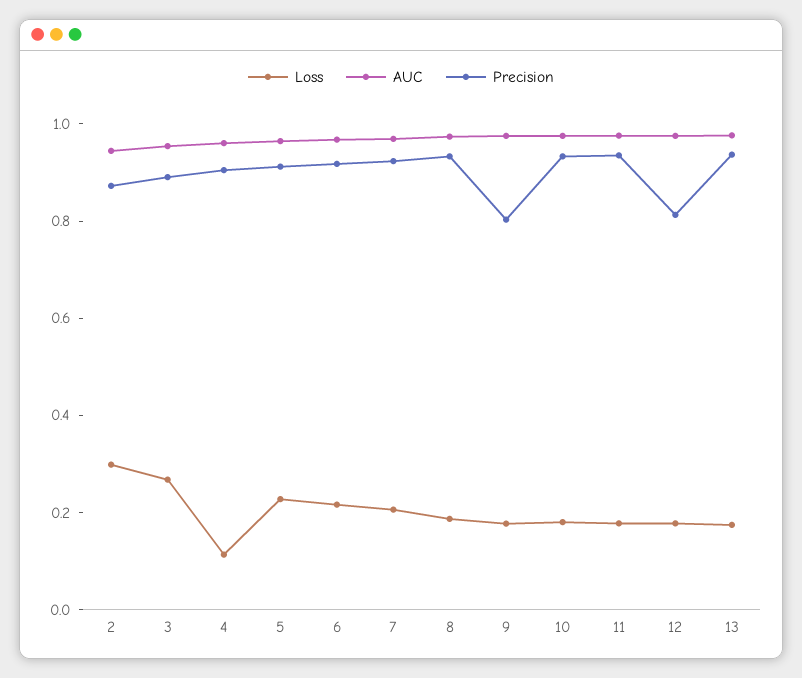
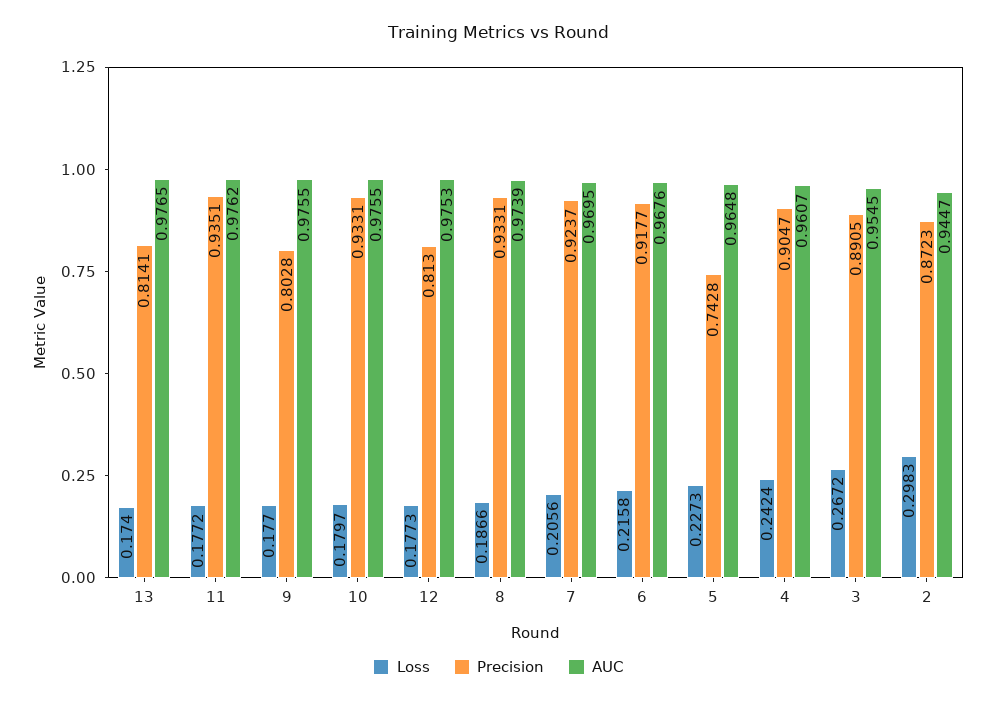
  {
    "Loss": {
      "2": 0.2983,
      "3": 0.2672,
-     "4": 0.1,
+     "4": 0.2424,
      "5": 0.2273,
      "6": 0.2158,
      "7": 0.2056,
      "8": 0.1866,
      "9": 0.177,
      "10": 0.1797,
      "11": 0.1772,
      "12": 0.1773,
      "13": 0.174
    },
    "AUC": {
      "2": 0.9447,
      "3": 0.9545,
      "4": 0.9607,
      "5": 0.9648,
      "6": 0.9676,
      "7": 0.9695,
      "8": 0.9739,
      "9": 0.9755,
      "10": 0.9755,
      "11": 0.9762,
      "12": 0.9753,
      "13": 0.9765
    },
    "Precision": {
      "2": 0.8723,
      "3": 0.8905,
      "4": 0.9047,
-     "5": 0.9,
+     "5": 0.7428,
      "6": 0.9177,
      "7": 0.9237,
      "8": 0.9331,
      "9": 0.8028,
      "10": 0.9331,
      "11": 0.9351,
      "12": 0.813,
-     "13": 0.95
+     "13": 0.8141
    }
  }

